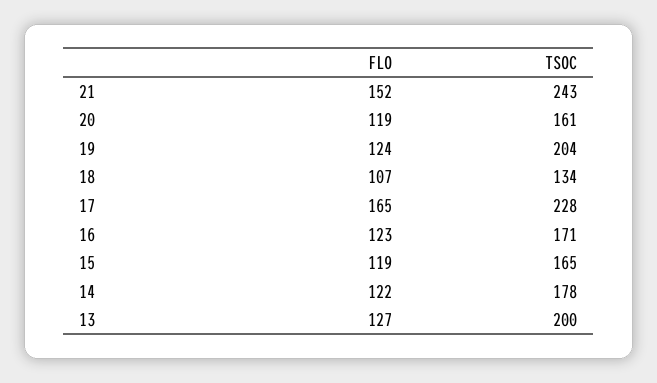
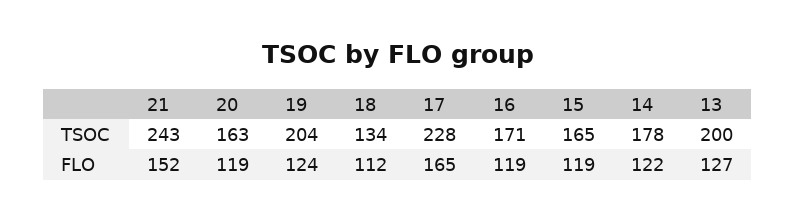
  {
    "FLO": {
      "21": 152,
      "20": 119,
      "19": 124,
-     "18": 107,
+     "18": 112,
      "17": 165,
-     "16": 123,
+     "16": 119,
      "15": 119,
      "14": 122,
      "13": 127
    },
    "TSOC": {
      "21": 243,
-     "20": 161,
+     "20": 163,
      "19": 204,
      "18": 134,
      "17": 228,
      "16": 171,
      "15": 165,
      "14": 178,
      "13": 200
    }
  }

